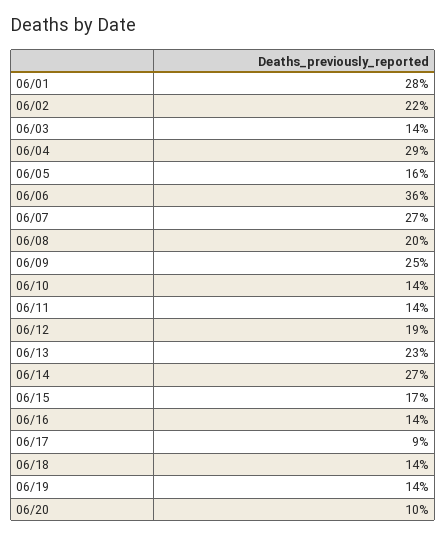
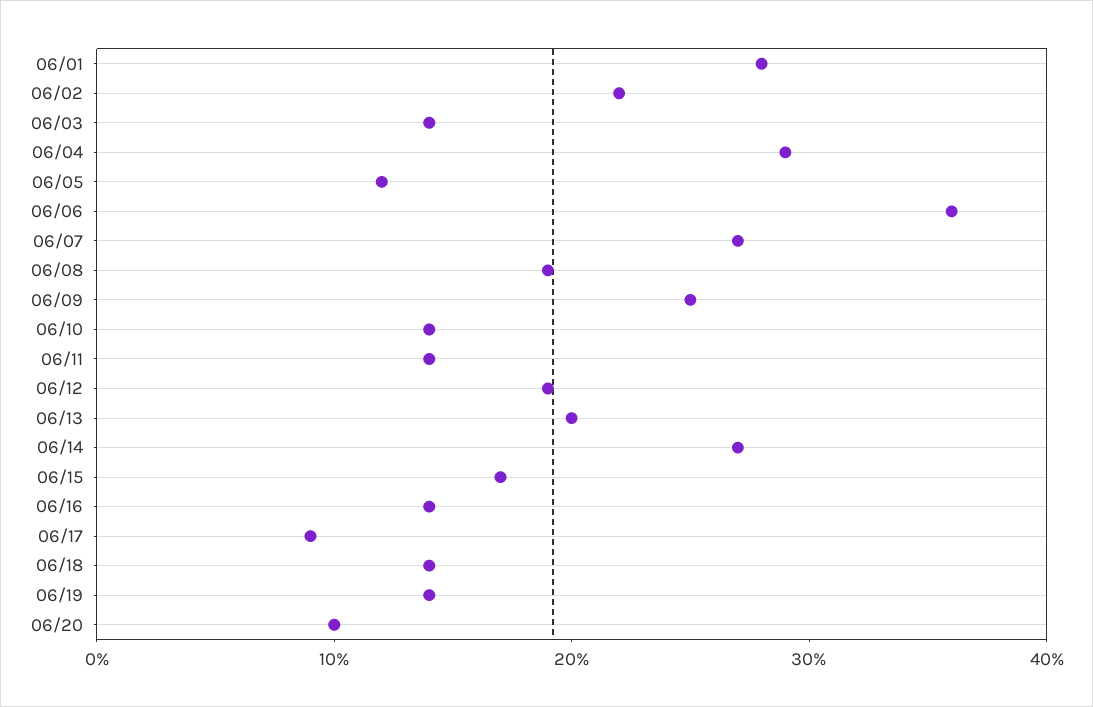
  {
    "06/01": 28,
    "06/02": 22,
    "06/03": 14,
    "06/04": 29,
-   "06/05": 16,
+   "06/05": 12,
    "06/06": 36,
    "06/07": 27,
-   "06/08": 20,
+   "06/08": 19,
    "06/09": 25,
    "06/10": 14,
    "06/11": 14,
    "06/12": 19,
-   "06/13": 23,
+   "06/13": 20,
    "06/14": 27,
    "06/15": 17,
    "06/16": 14,
    "06/17": 9,
    "06/18": 14,
    "06/19": 14,
    "06/20": 10
  }

